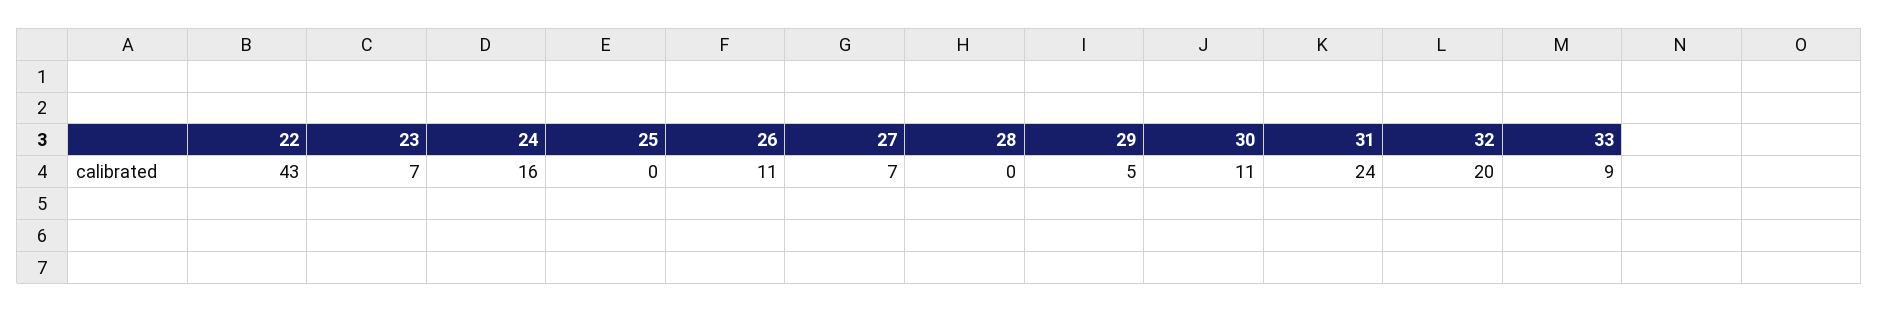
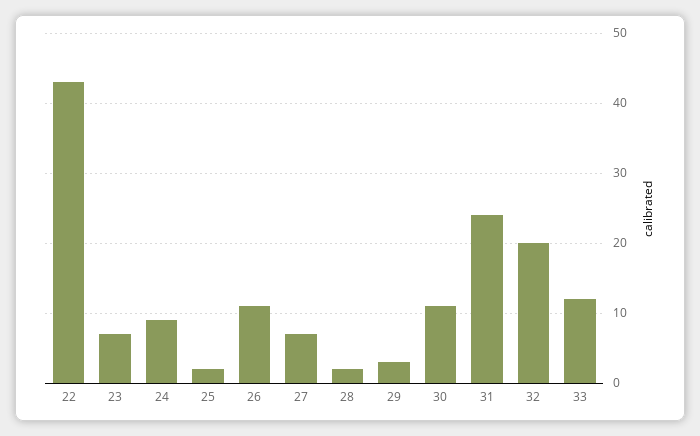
  {
    "22": 43,
    "23": 7,
-   "24": 16,
+   "24": 9,
-   "25": 0,
+   "25": 2,
    "26": 11,
    "27": 7,
-   "28": 0,
+   "28": 2,
-   "29": 5,
+   "29": 3,
    "30": 11,
    "31": 24,
    "32": 20,
-   "33": 9
+   "33": 12
  }

